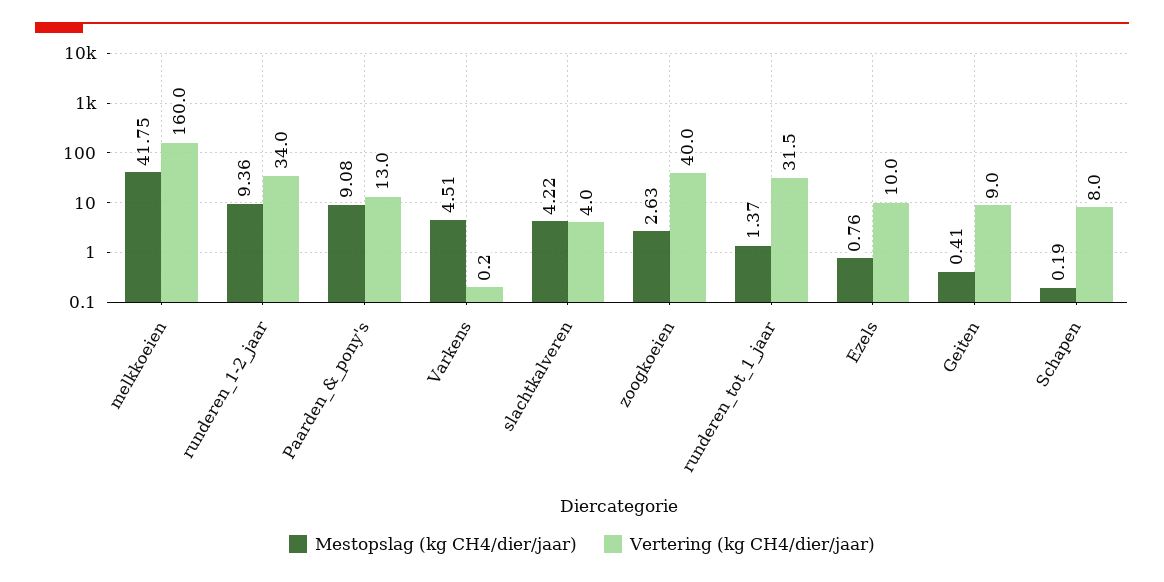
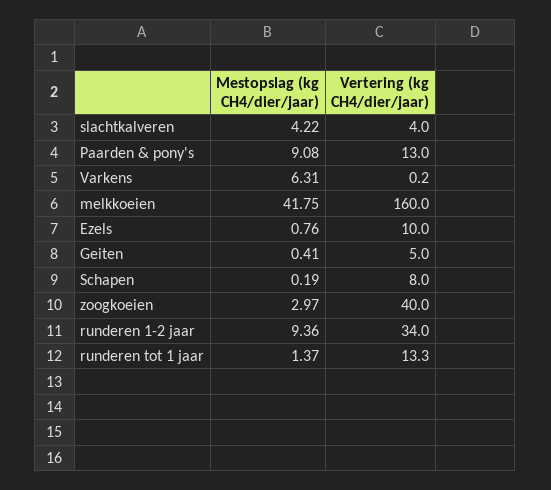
  {
    "Mestopslag (kg CH4/dier/jaar)": {
      "melkkoeien": 41.75,
      "runderen_1-2_jaar": 9.36,
      "Paarden_&_pony's": 9.08,
-     "Varkens": 4.51,
+     "Varkens": 6.31,
      "slachtkalveren": 4.22,
-     "zoogkoeien": 2.63,
+     "zoogkoeien": 2.97,
      "runderen_tot_1_jaar": 1.37,
      "Ezels": 0.76,
      "Geiten": 0.41,
      "Schapen": 0.19
    },
    "Vertering (kg CH4/dier/jaar)": {
      "melkkoeien": 160,
      "runderen_1-2_jaar": 34,
      "Paarden_&_pony's": 13,
      "Varkens": 0.2,
      "slachtkalveren": 4,
      "zoogkoeien": 40,
-     "runderen_tot_1_jaar": 31.5,
+     "runderen_tot_1_jaar": 13.3,
      "Ezels": 10,
-     "Geiten": 9,
+     "Geiten": 5,
      "Schapen": 8
    }
  }

